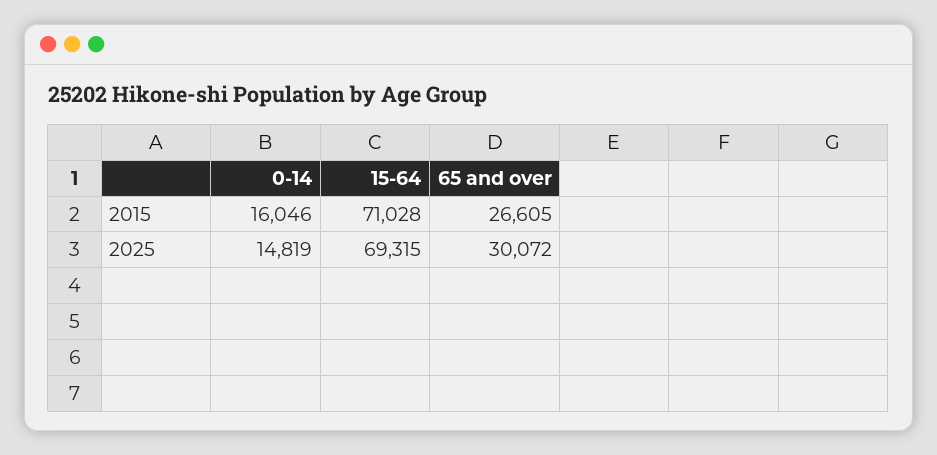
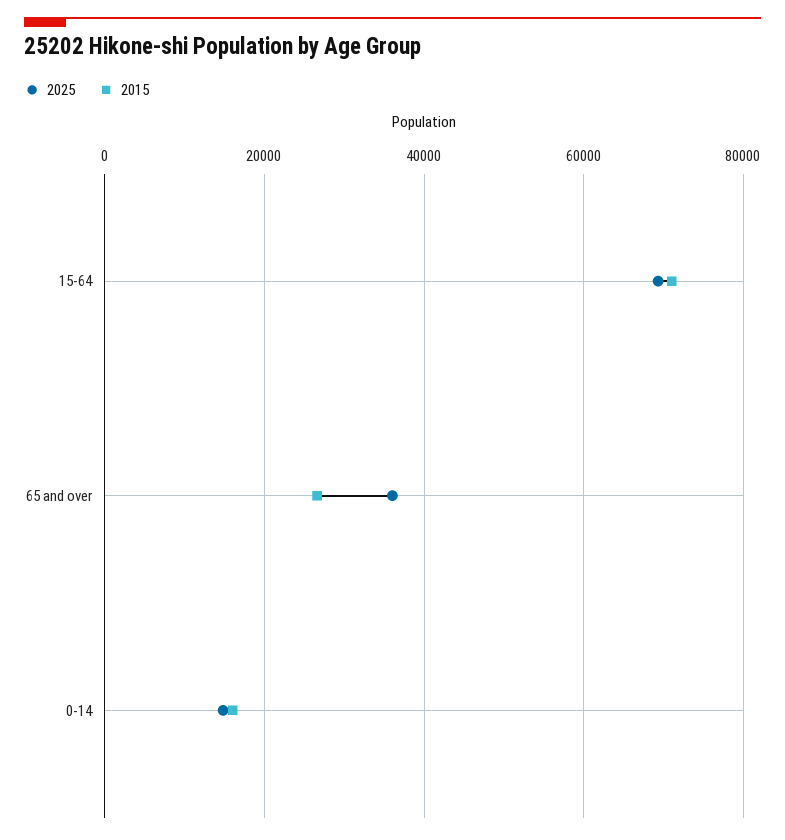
  {
    "2015": {
      "0-14": 16046,
      "15-64": 71028,
      "65 and over": 26605
    },
    "2025": {
      "0-14": 14819,
      "15-64": 69315,
-     "65 and over": 30072
+     "65 and over": 36000
    }
  }

